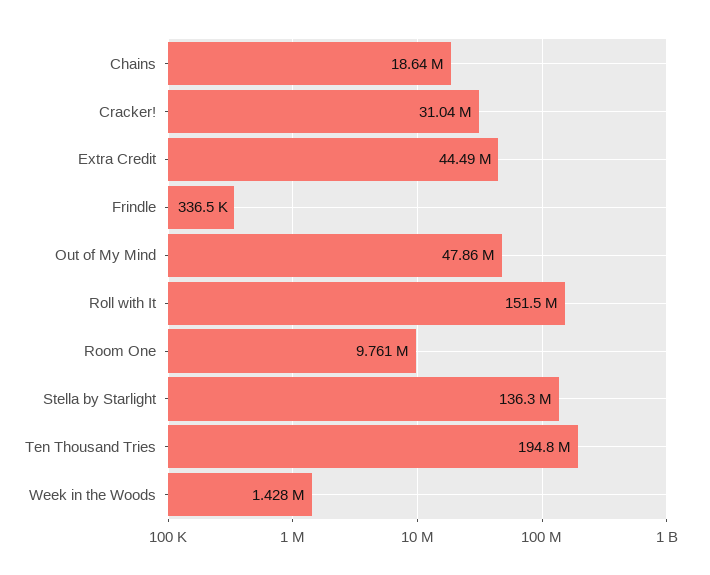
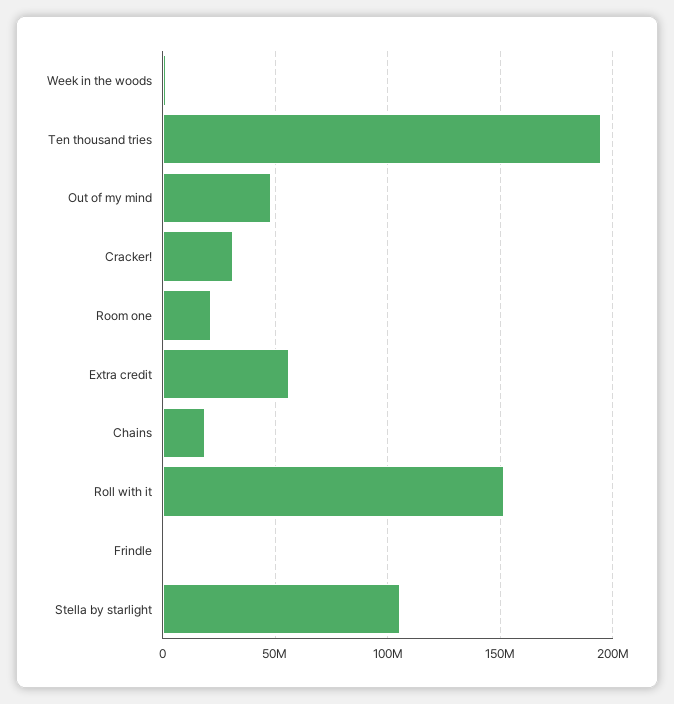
  {
    "Chains": 18640000,
    "Cracker!": 31040000,
-   "Extra Credit": 44490000,
+   "Extra Credit": 55000000,
    "Frindle": 336500,
    "Out of My Mind": 47860000,
    "Roll with It": 151500000,
-   "Room One": 9761000,
+   "Room One": 20000000,
-   "Stella by Starlight": 136300000,
+   "Stella by Starlight": 105000000,
    "Ten Thousand Tries": 194800000,
    "Week in the Woods": 1428000
  }

